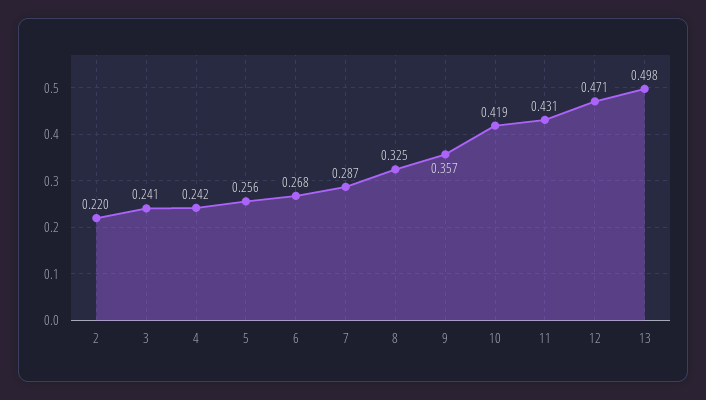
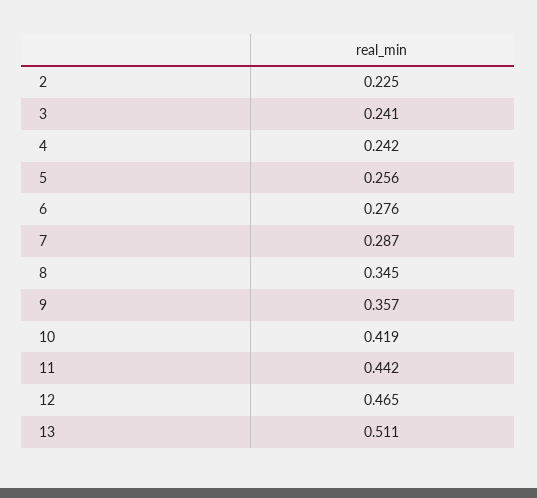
  {
-   "2": 0.22,
+   "2": 0.225,
    "3": 0.241,
    "4": 0.242,
    "5": 0.256,
-   "6": 0.268,
+   "6": 0.276,
    "7": 0.287,
-   "8": 0.325,
+   "8": 0.345,
    "9": 0.357,
    "10": 0.419,
-   "11": 0.431,
+   "11": 0.442,
-   "12": 0.471,
+   "12": 0.465,
-   "13": 0.498
+   "13": 0.511
  }

